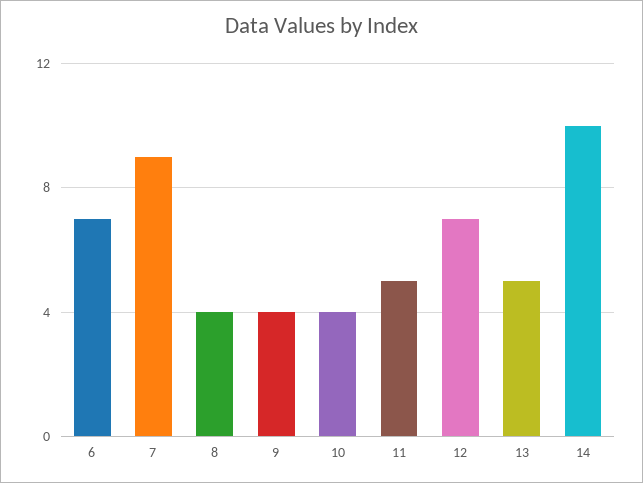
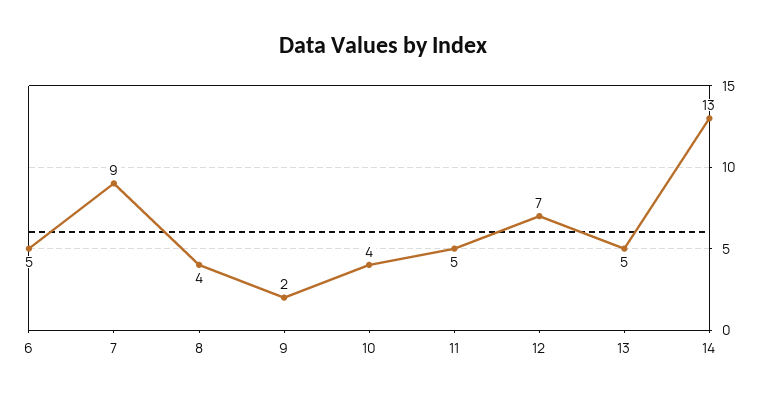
  {
-   "6": 7,
+   "6": 5,
    "7": 9,
    "8": 4,
-   "9": 4,
+   "9": 2,
    "10": 4,
    "11": 5,
    "12": 7,
    "13": 5,
-   "14": 10
+   "14": 13
  }

